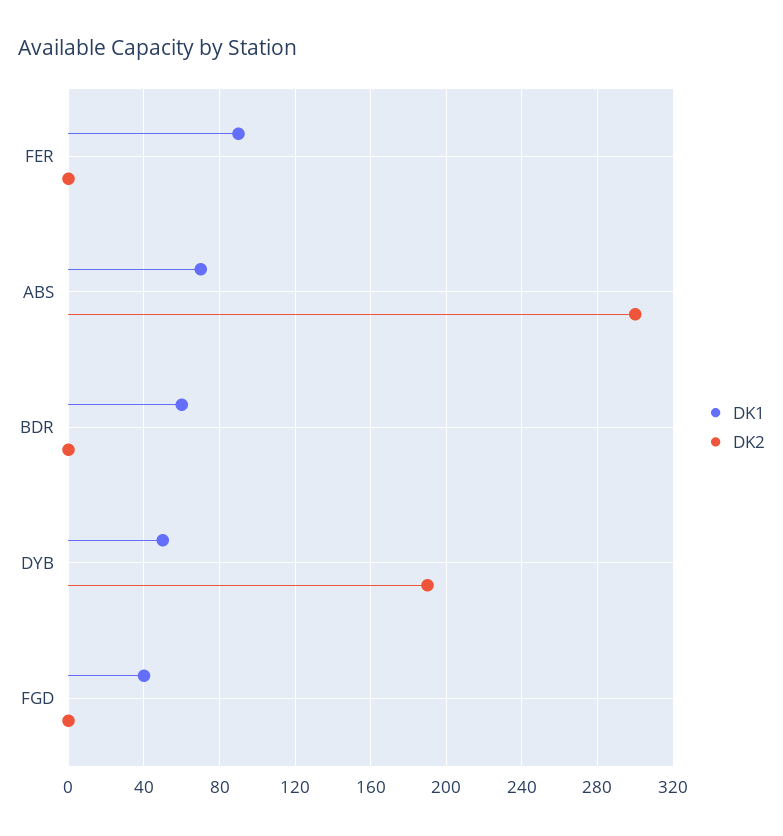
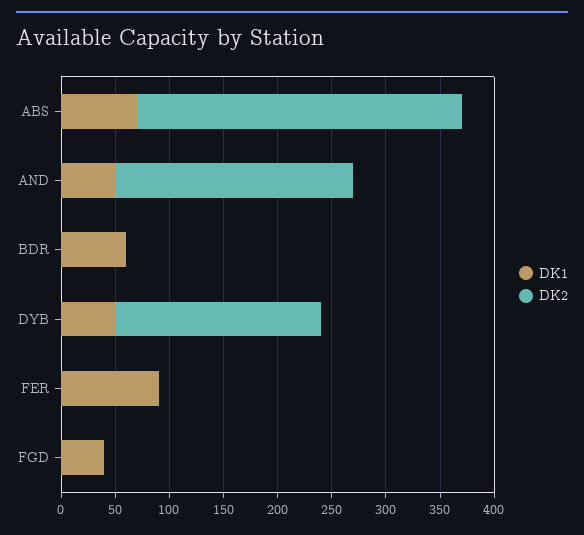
  {
    "DK1": {
      "FER": 90,
      "ABS": 70,
      "BDR": 60,
      "DYB": 50,
-     "FGD": 40
+     "FGD": 40,
+     "AND": 50
    },
    "DK2": {
      "FER": 0,
      "ABS": 300,
      "BDR": 0,
      "DYB": 190,
-     "FGD": 0
+     "FGD": 0,
+     "AND": 220
    }
  }

